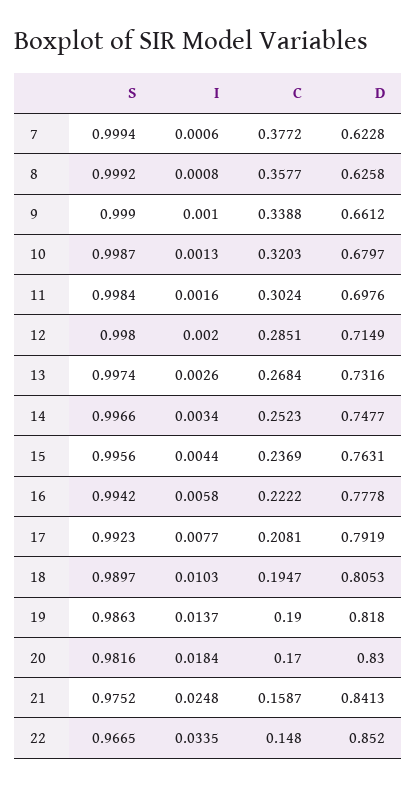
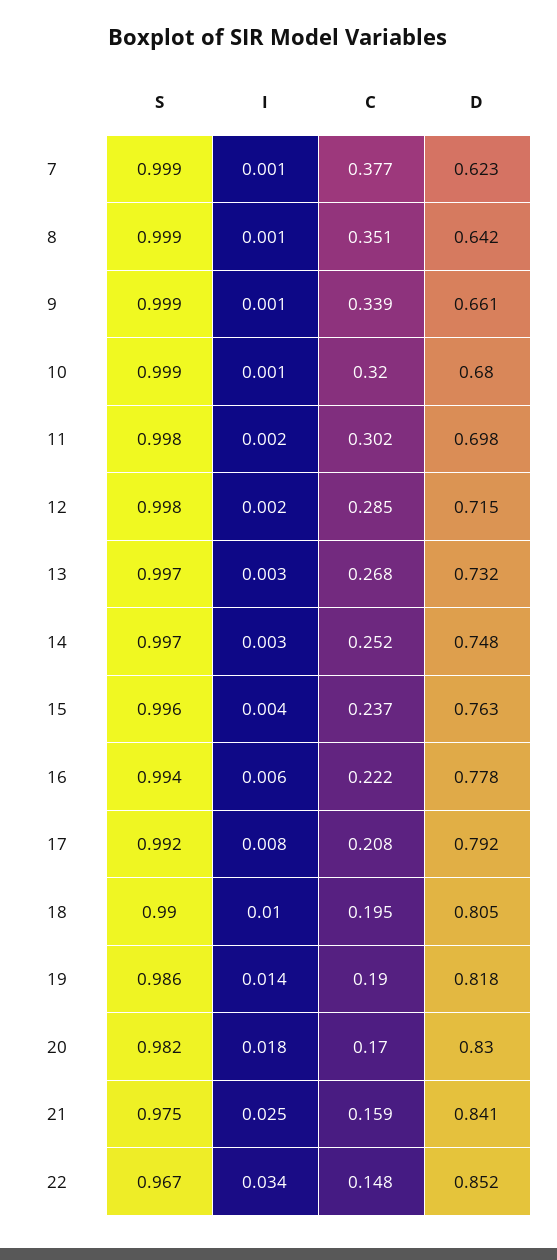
  {
    "S": {
      "7": 0.9994,
      "8": 0.9992,
      "9": 0.999,
      "10": 0.9987,
      "11": 0.9984,
      "12": 0.998,
      "13": 0.9974,
      "14": 0.9966,
      "15": 0.9956,
      "16": 0.9942,
      "17": 0.9923,
      "18": 0.9897,
      "19": 0.9863,
      "20": 0.9816,
      "21": 0.9752,
      "22": 0.9665
    },
    "I": {
      "7": 0.0006,
      "8": 0.0008,
      "9": 0.001,
      "10": 0.0013,
      "11": 0.0016,
      "12": 0.002,
      "13": 0.0026,
      "14": 0.0034,
      "15": 0.0044,
      "16": 0.0058,
      "17": 0.0077,
      "18": 0.0103,
      "19": 0.0137,
      "20": 0.0184,
      "21": 0.0248,
      "22": 0.0335
    },
    "C": {
      "7": 0.3772,
-     "8": 0.3577,
+     "8": 0.351,
      "9": 0.3388,
      "10": 0.3203,
      "11": 0.3024,
      "12": 0.2851,
      "13": 0.2684,
      "14": 0.2523,
      "15": 0.2369,
      "16": 0.2222,
      "17": 0.2081,
      "18": 0.1947,
      "19": 0.19,
      "20": 0.17,
      "21": 0.1587,
      "22": 0.148
    },
    "D": {
      "7": 0.6228,
-     "8": 0.6258,
+     "8": 0.642,
      "9": 0.6612,
      "10": 0.6797,
      "11": 0.6976,
      "12": 0.7149,
      "13": 0.7316,
      "14": 0.7477,
      "15": 0.7631,
      "16": 0.7778,
      "17": 0.7919,
      "18": 0.8053,
      "19": 0.818,
      "20": 0.83,
      "21": 0.8413,
      "22": 0.852
    }
  }

